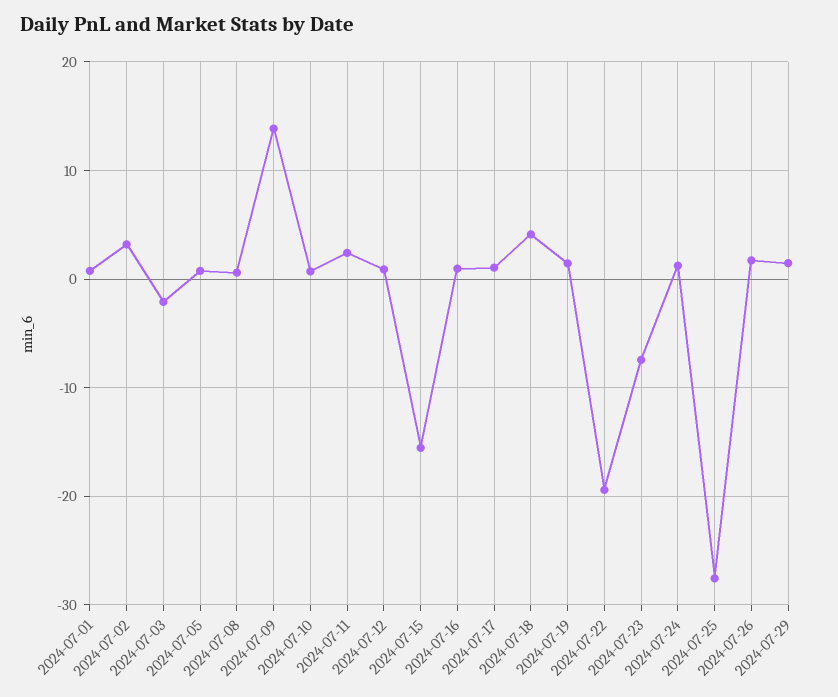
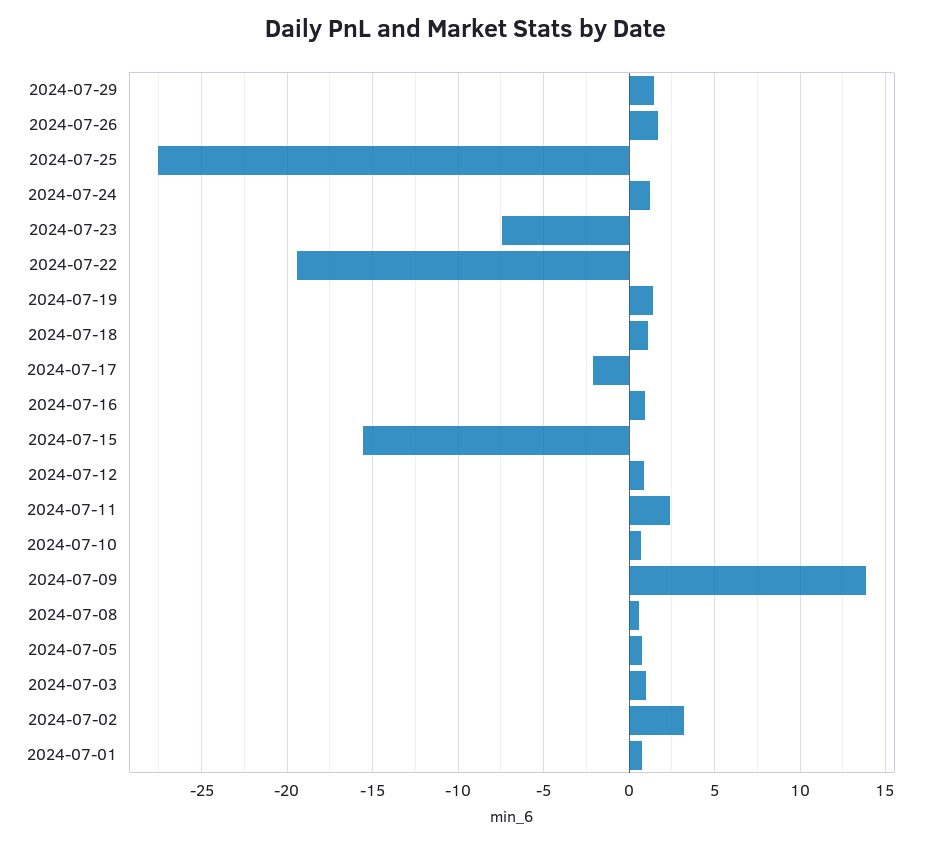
  {
    "2024-07-01": 0.5,
    "2024-07-02": 3,
-   "2024-07-03": -2,
+   "2024-07-03": 1,
    "2024-07-05": 1,
    "2024-07-08": 0.5,
    "2024-07-09": 14,
    "2024-07-10": 0.5,
    "2024-07-11": 2.5,
    "2024-07-12": 1,
    "2024-07-15": -15.5,
    "2024-07-16": 1,
-   "2024-07-17": 1,
+   "2024-07-17": -2,
-   "2024-07-18": 4,
+   "2024-07-18": 1,
    "2024-07-19": 1.5,
    "2024-07-22": -19.5,
    "2024-07-23": -7.5,
    "2024-07-24": 1,
    "2024-07-25": -27.5,
    "2024-07-26": 1.5,
    "2024-07-29": 1.5
  }

